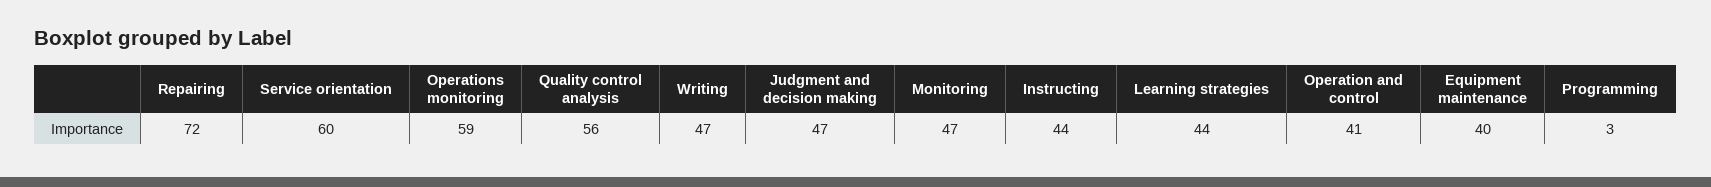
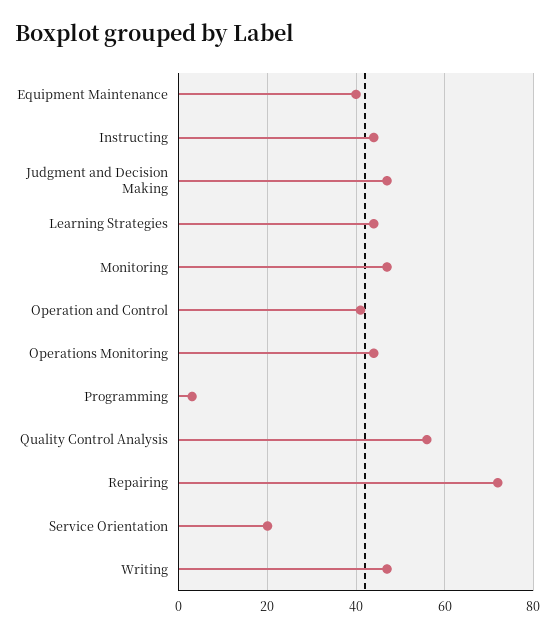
  {
    "Repairing": 72,
-   "Service orientation": 60,
+   "Service orientation": 20,
-   "Operations monitoring": 59,
+   "Operations monitoring": 45,
    "Quality control analysis": 56,
    "Writing": 47,
    "Judgment and decision making": 47,
    "Monitoring": 47,
    "Instructing": 44,
    "Learning strategies": 44,
    "Operation and control": 41,
    "Equipment maintenance": 40,
    "Programming": 3
  }

